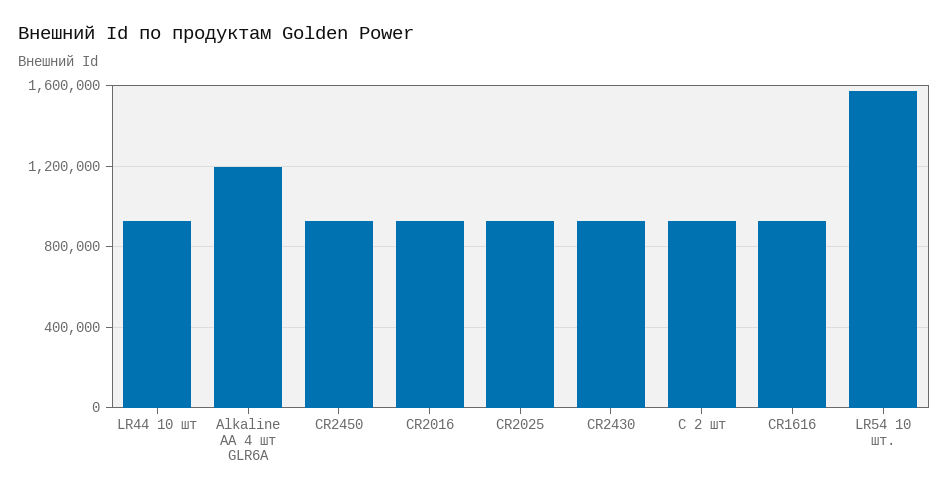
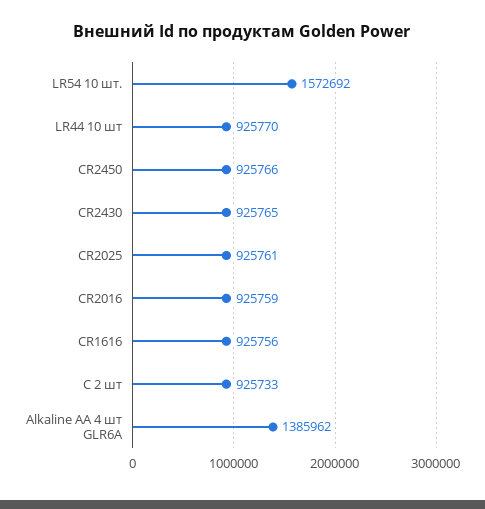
  {
    "LR44 10 шт": 925770,
-   "Alkaline AA 4 шт GLR6A": 1200000,
+   "Alkaline AA 4 шт GLR6A": 1385962,
    "CR2450": 925766,
    "CR2016": 925759,
    "CR2025": 925761,
    "CR2430": 925765,
    "C 2 шт": 925733,
    "CR1616": 925756,
    "LR54 10 шт.": 1572692
  }

